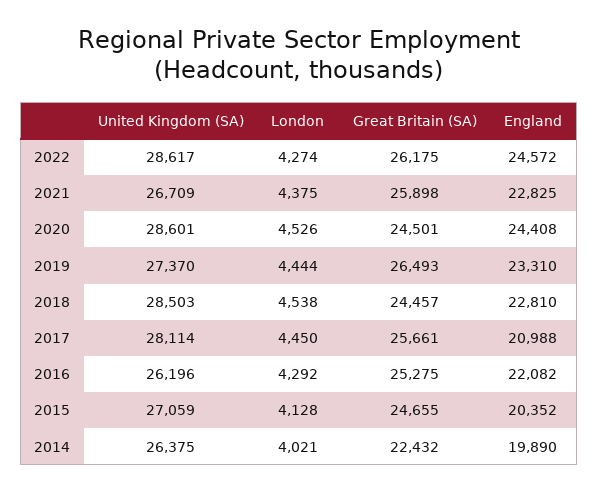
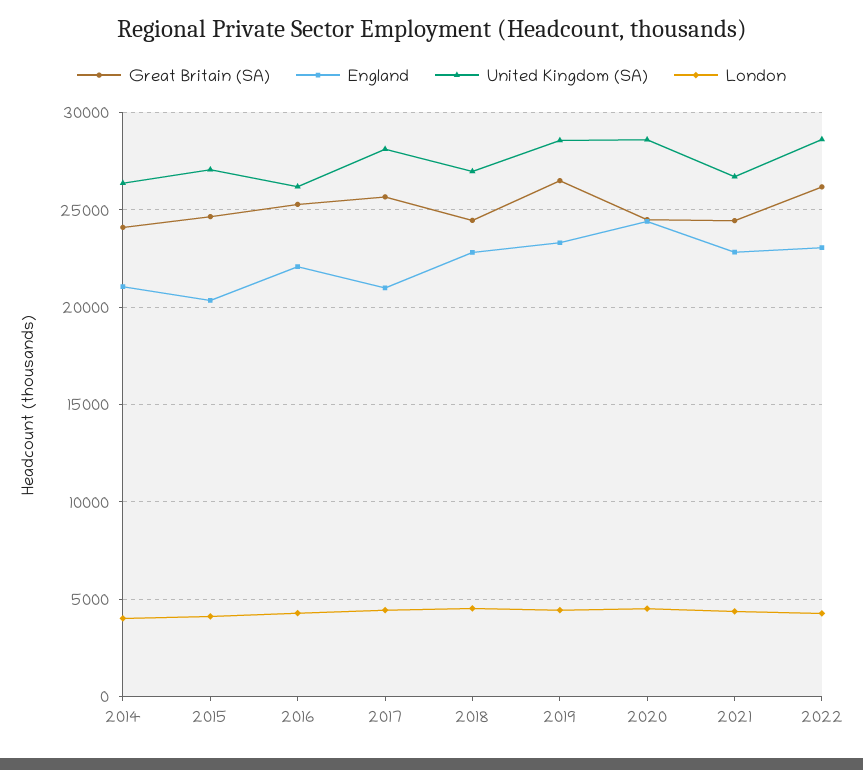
  {
    "United Kingdom (SA)": {
      "2022": 28617,
      "2021": 26709,
      "2020": 28601,
-     "2019": 27370,
+     "2019": 28500,
-     "2018": 28503,
+     "2018": 27000,
      "2017": 28114,
      "2016": 26196,
      "2015": 27059,
      "2014": 26375
    },
    "London": {
      "2022": 4274,
      "2021": 4375,
      "2020": 4526,
      "2019": 4444,
      "2018": 4538,
      "2017": 4450,
      "2016": 4292,
      "2015": 4128,
      "2014": 4021
    },
    "Great Britain (SA)": {
      "2022": 26175,
-     "2021": 25898,
+     "2021": 24500,
      "2020": 24501,
      "2019": 26493,
      "2018": 24457,
      "2017": 25661,
      "2016": 25275,
      "2015": 24655,
-     "2014": 22432
+     "2014": 24000
    },
    "England": {
-     "2022": 24572,
+     "2022": 23000,
      "2021": 22825,
      "2020": 24408,
      "2019": 23310,
      "2018": 22810,
      "2017": 20988,
      "2016": 22082,
      "2015": 20352,
-     "2014": 19890
+     "2014": 21000
    }
  }

